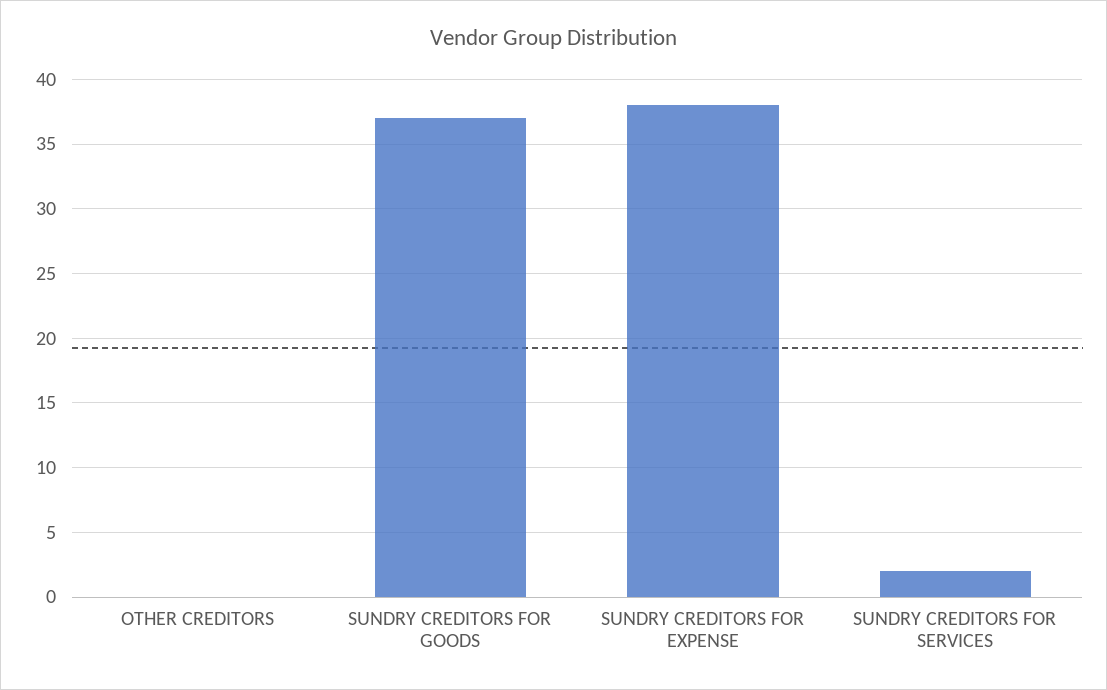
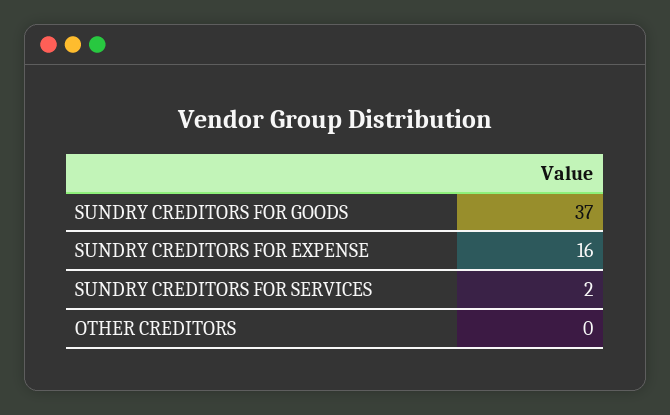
  {
    "OTHER CREDITORS": 0,
    "SUNDRY CREDITORS FOR GOODS": 37,
-   "SUNDRY CREDITORS FOR EXPENSE": 38,
+   "SUNDRY CREDITORS FOR EXPENSE": 16,
    "SUNDRY CREDITORS FOR SERVICES": 2
  }

